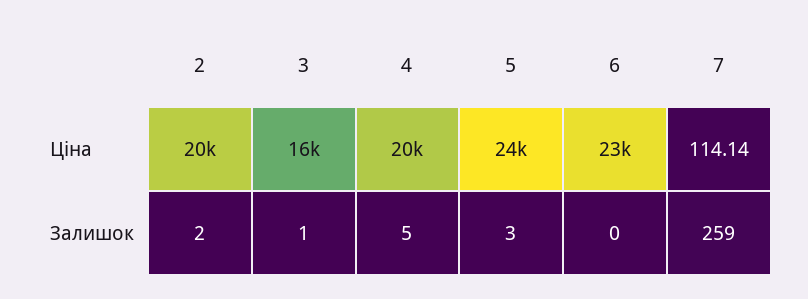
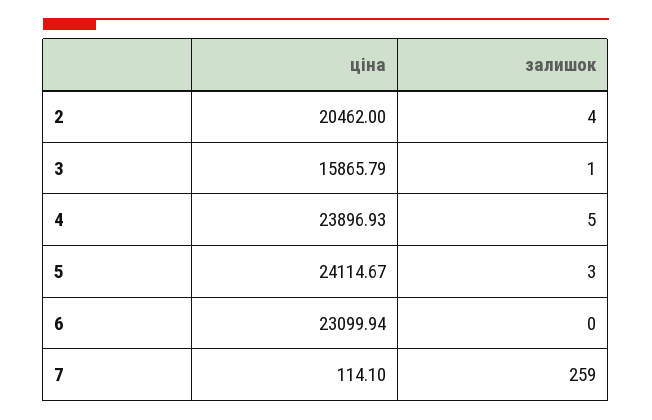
  {
    "2": {
      "Ціна": 20462,
-     "Залишок": 2
+     "Залишок": 4
    },
    "3": {
      "Ціна": 15865.79,
      "Залишок": 1
    },
    "4": {
-     "Ціна": 20000,
+     "Ціна": 23896.93,
      "Залишок": 5
    },
    "5": {
      "Ціна": 24114.67,
      "Залишок": 3
    },
    "6": {
      "Ціна": 23099.94,
      "Залишок": 0
    },
    "7": {
-     "Ціна": 114.14,
+     "Ціна": 114.1,
      "Залишок": 259
    }
  }

